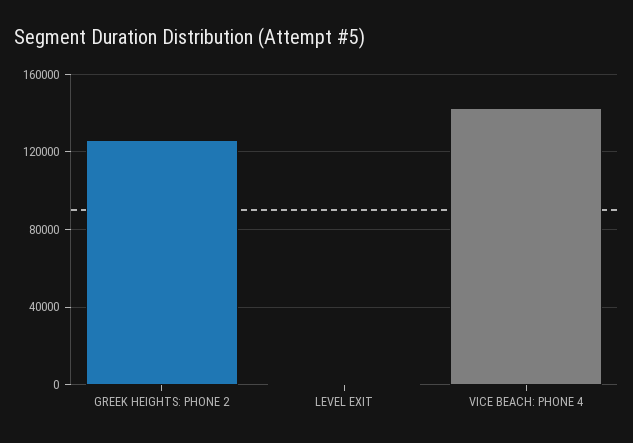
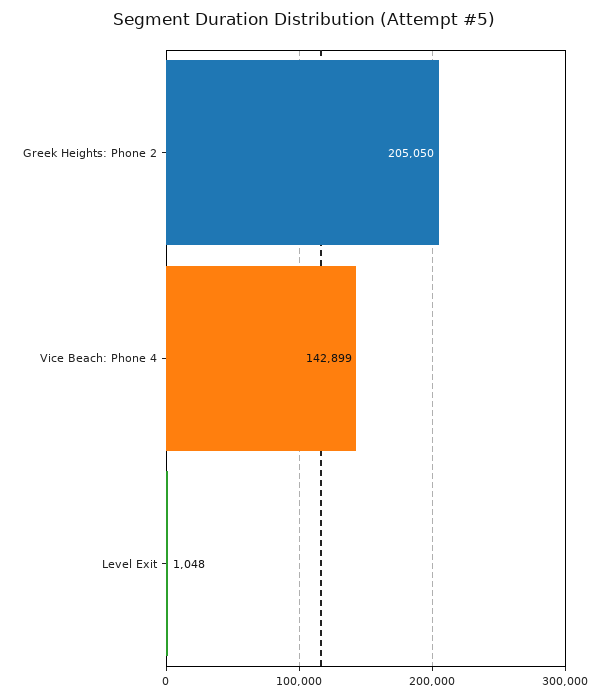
  {
-   "GREEK HEIGHTS: PHONE 2": 125000,
+   "GREEK HEIGHTS: PHONE 2": 205050,
    "LEVEL EXIT": 1048,
    "VICE BEACH: PHONE 4": 142899
  }

